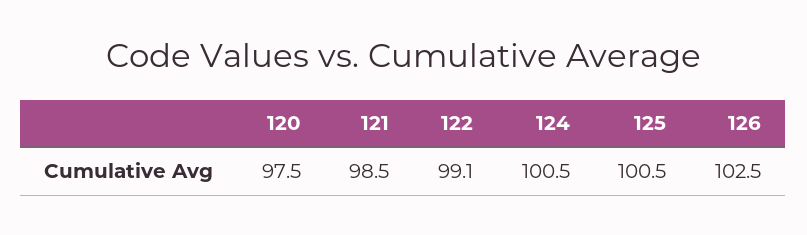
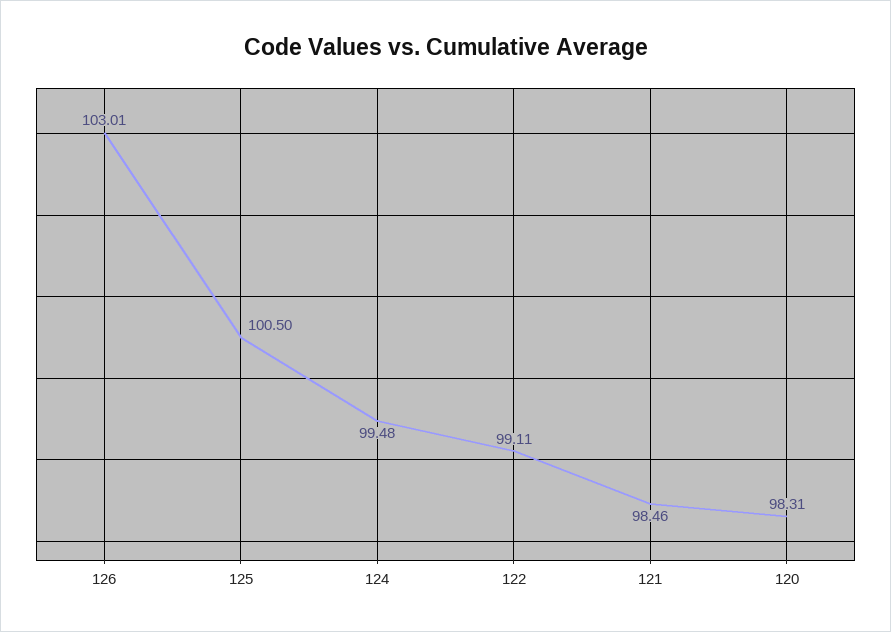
  {
-   "120": 97.5,
+   "120": 98.31,
    "121": 98.46,
    "122": 99.11,
-   "124": 100.5,
+   "124": 99.48,
    "125": 100.5,
-   "126": 102.5
+   "126": 103.01
  }

